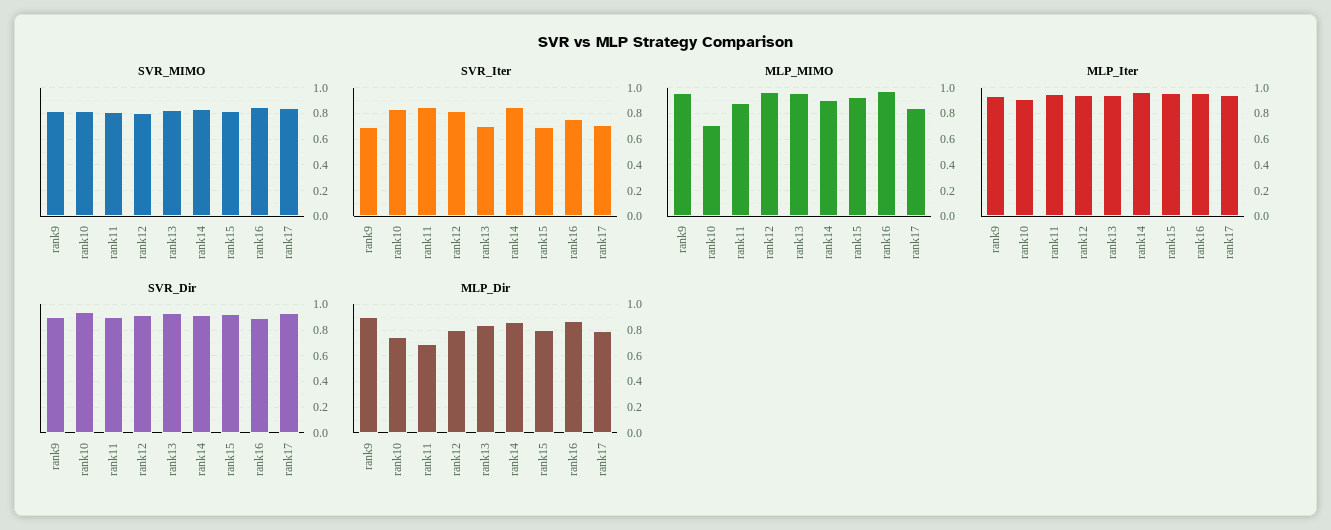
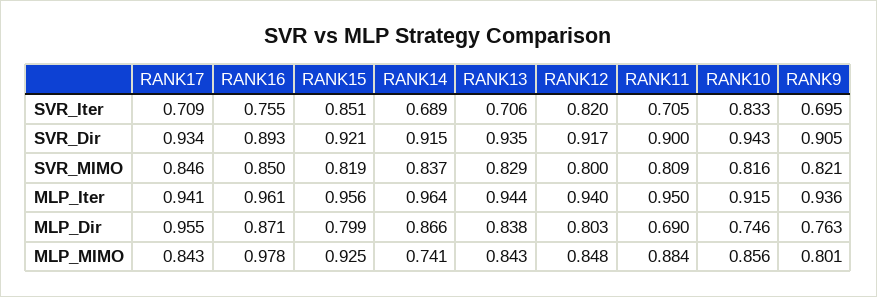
  {
    "SVR_MIMO": {
      "rank9": 0.821,
      "rank10": 0.816,
      "rank11": 0.809,
      "rank12": 0.8,
      "rank13": 0.829,
      "rank14": 0.837,
      "rank15": 0.819,
      "rank16": 0.85,
      "rank17": 0.846
    },
    "SVR_Iter": {
      "rank9": 0.695,
      "rank10": 0.833,
-     "rank11": 0.85,
+     "rank11": 0.705,
      "rank12": 0.82,
      "rank13": 0.706,
-     "rank14": 0.85,
+     "rank14": 0.689,
-     "rank15": 0.7,
+     "rank15": 0.851,
      "rank16": 0.755,
      "rank17": 0.709
    },
    "MLP_MIMO": {
-     "rank9": 0.95,
+     "rank9": 0.801,
-     "rank10": 0.7,
+     "rank10": 0.856,
      "rank11": 0.884,
-     "rank12": 0.95,
+     "rank12": 0.848,
-     "rank13": 0.95,
+     "rank13": 0.843,
-     "rank14": 0.9,
+     "rank14": 0.741,
      "rank15": 0.925,
      "rank16": 0.978,
      "rank17": 0.843
    },
    "MLP_Iter": {
      "rank9": 0.936,
      "rank10": 0.915,
      "rank11": 0.95,
      "rank12": 0.94,
      "rank13": 0.944,
      "rank14": 0.964,
      "rank15": 0.956,
      "rank16": 0.961,
      "rank17": 0.941
    },
    "SVR_Dir": {
      "rank9": 0.905,
      "rank10": 0.943,
      "rank11": 0.9,
      "rank12": 0.917,
      "rank13": 0.935,
      "rank14": 0.915,
      "rank15": 0.921,
      "rank16": 0.893,
      "rank17": 0.934
    },
    "MLP_Dir": {
-     "rank9": 0.9,
+     "rank9": 0.763,
      "rank10": 0.746,
      "rank11": 0.69,
      "rank12": 0.803,
      "rank13": 0.838,
      "rank14": 0.866,
      "rank15": 0.799,
      "rank16": 0.871,
-     "rank17": 0.8
+     "rank17": 0.955
    }
  }

